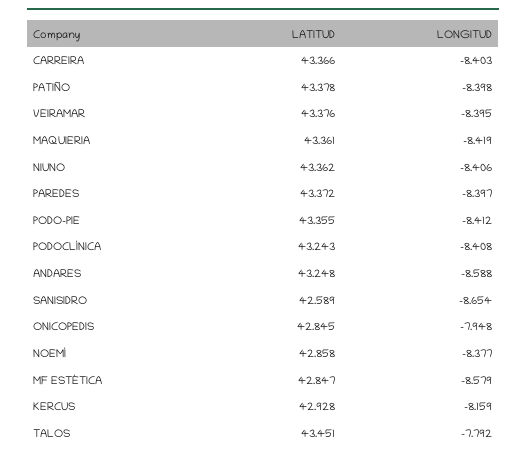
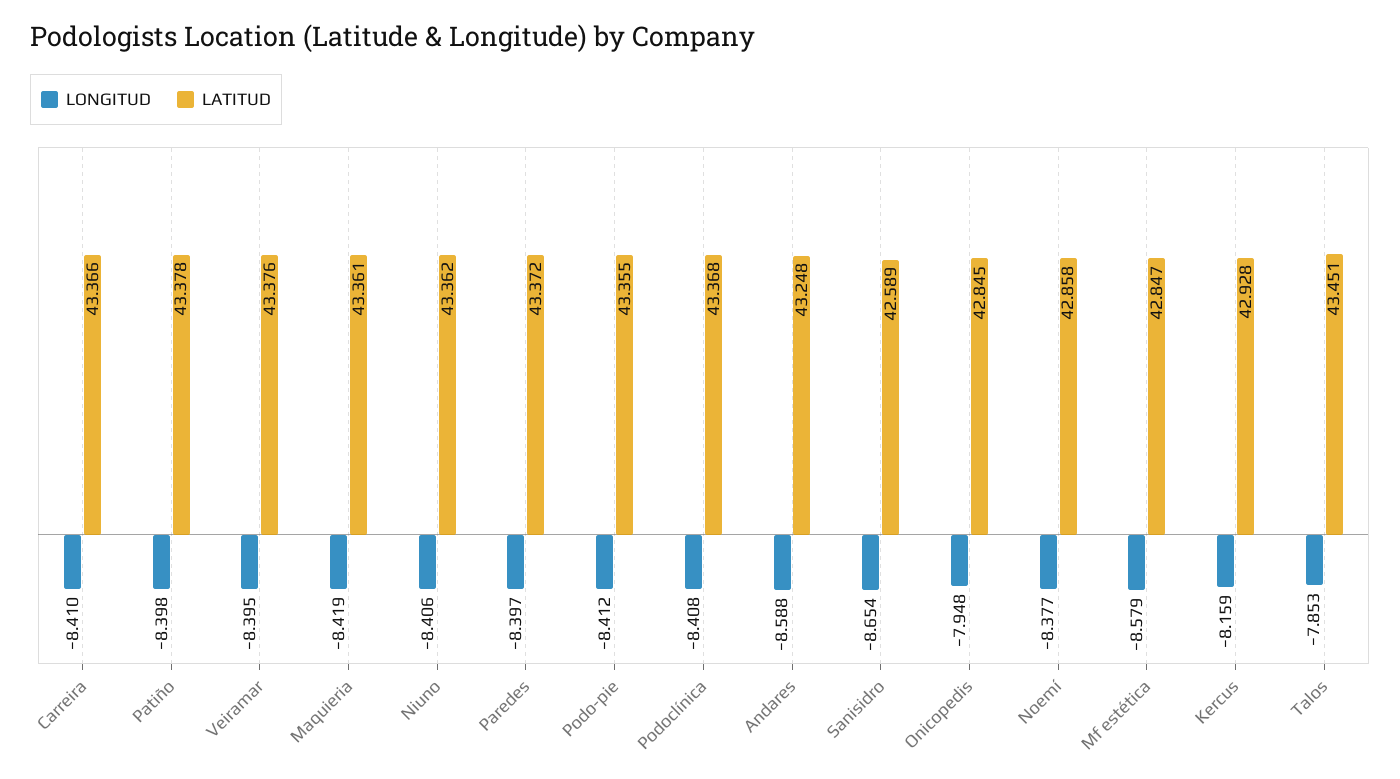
  {
    "LATITUD": {
      "CARREIRA": 43.366,
      "PATIÑO": 43.378,
      "VEIRAMAR": 43.376,
      "MAQUIERIA": 43.361,
      "NIUNO": 43.362,
      "PAREDES": 43.372,
      "PODO-PIE": 43.355,
-     "PODOCLÍNICA": 43.243,
+     "PODOCLÍNICA": 43.368,
      "ANDARES": 43.248,
      "SANISIDRO": 42.589,
      "ONICOPEDIS": 42.845,
      "NOEMÍ": 42.858,
      "MF ESTÉTICA": 42.847,
      "KERCUS": 42.928,
      "TALOS": 43.451
    },
    "LONGITUD": {
-     "CARREIRA": -8.403,
+     "CARREIRA": -8.41,
      "PATIÑO": -8.398,
      "VEIRAMAR": -8.395,
      "MAQUIERIA": -8.419,
      "NIUNO": -8.406,
      "PAREDES": -8.397,
      "PODO-PIE": -8.412,
      "PODOCLÍNICA": -8.408,
      "ANDARES": -8.588,
      "SANISIDRO": -8.654,
      "ONICOPEDIS": -7.948,
      "NOEMÍ": -8.377,
      "MF ESTÉTICA": -8.579,
      "KERCUS": -8.159,
-     "TALOS": -7.792
+     "TALOS": -7.853
    }
  }

